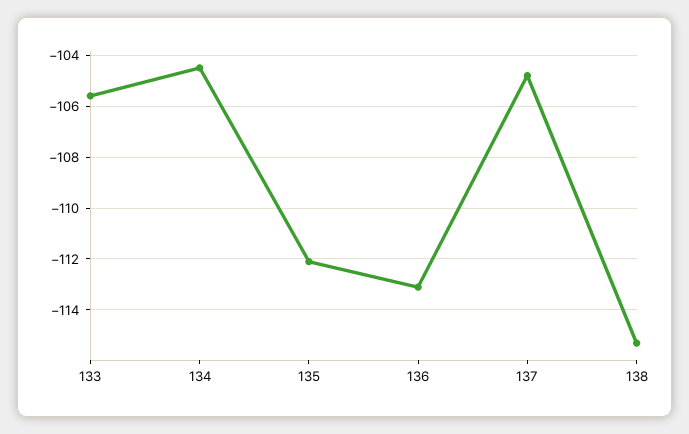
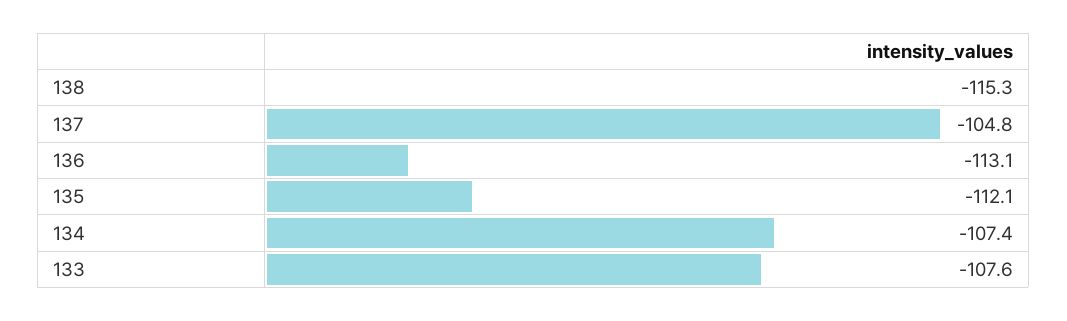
  {
-   "133": -105.5,
+   "133": -107.6,
-   "134": -104.5,
+   "134": -107.4,
    "135": -112.1,
    "136": -113.1,
    "137": -104.8,
    "138": -115.3
  }

